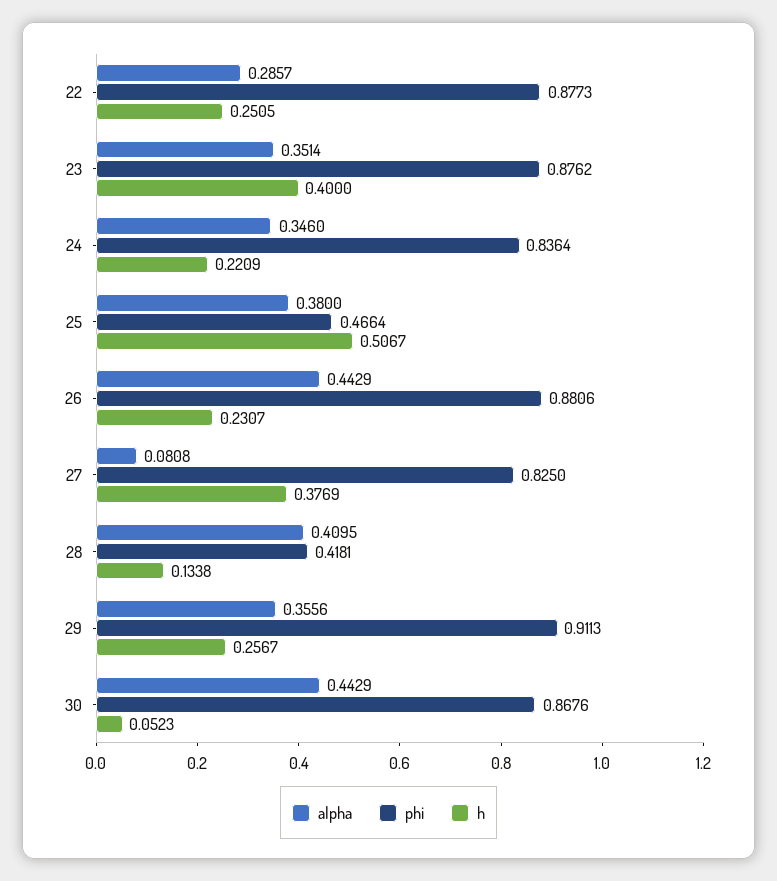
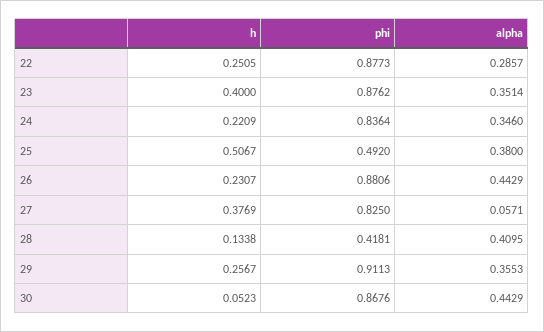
  {
    "alpha": {
      "22": 0.2857,
      "23": 0.3514,
      "24": 0.346,
      "25": 0.38,
      "26": 0.4429,
-     "27": 0.0808,
+     "27": 0.0571,
      "28": 0.4095,
-     "29": 0.3556,
+     "29": 0.3553,
      "30": 0.4429
    },
    "phi": {
      "22": 0.8773,
      "23": 0.8762,
      "24": 0.8364,
-     "25": 0.4664,
+     "25": 0.492,
      "26": 0.8806,
      "27": 0.825,
      "28": 0.4181,
      "29": 0.9113,
      "30": 0.8676
    },
    "h": {
      "22": 0.2505,
      "23": 0.4,
      "24": 0.2209,
      "25": 0.5067,
      "26": 0.2307,
      "27": 0.3769,
      "28": 0.1338,
      "29": 0.2567,
      "30": 0.0523
    }
  }

